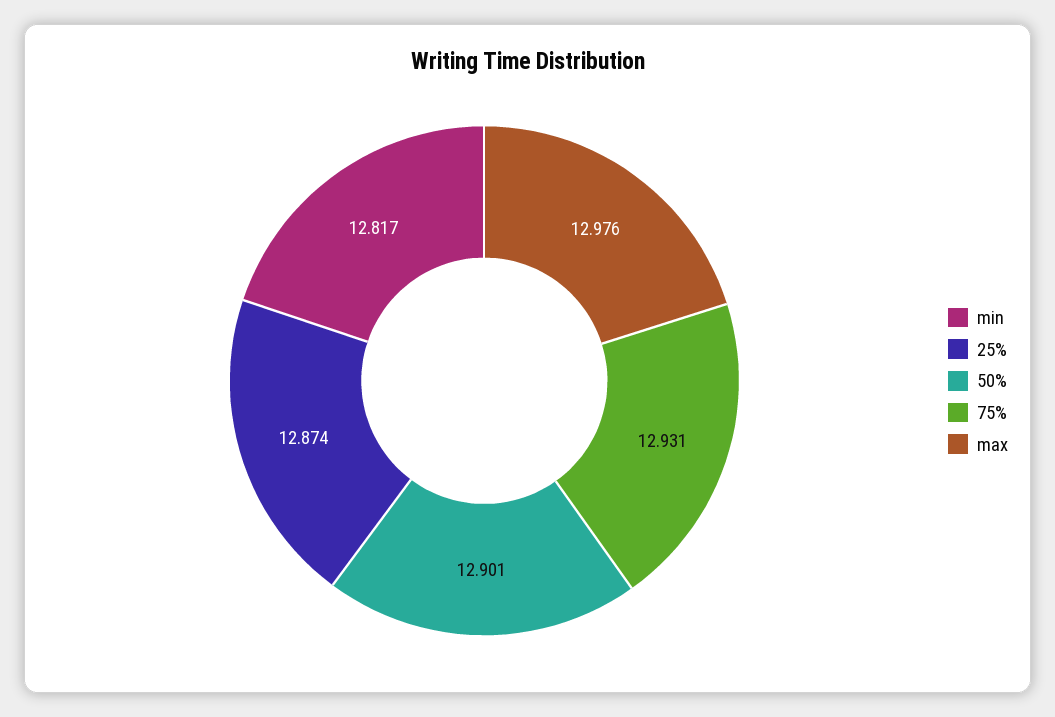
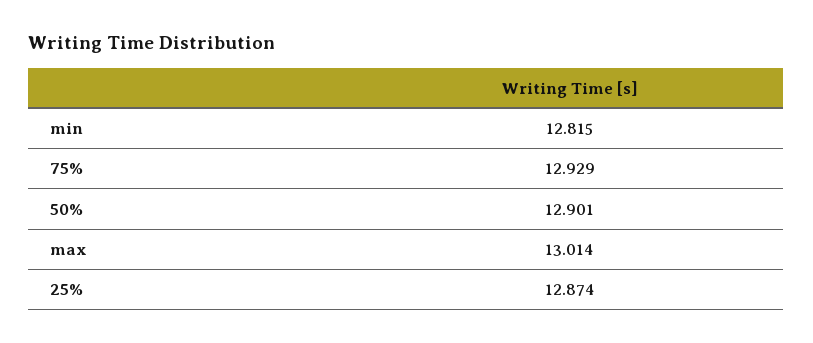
  {
-   "min": 12.817,
+   "min": 12.815,
    "25%": 12.874,
    "50%": 12.901,
-   "75%": 12.931,
+   "75%": 12.929,
-   "max": 12.976
+   "max": 13.014
  }

